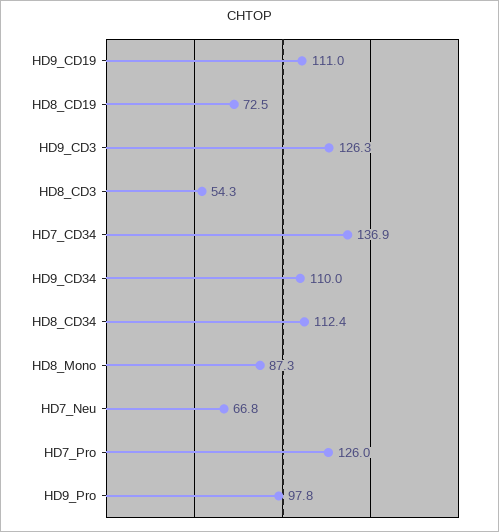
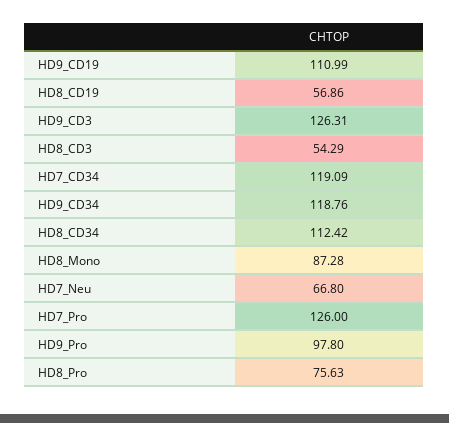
  {
    "HD9_CD19": 110.99,
-   "HD8_CD19": 72.5,
+   "HD8_CD19": 56.86,
    "HD9_CD3": 126.31,
    "HD8_CD3": 54.29,
-   "HD7_CD34": 136.9,
+   "HD7_CD34": 119.09,
-   "HD9_CD34": 110,
+   "HD9_CD34": 118.76,
    "HD8_CD34": 112.42,
    "HD8_Mono": 87.28,
    "HD7_Neu": 66.8,
    "HD7_Pro": 126,
-   "HD9_Pro": 97.8
+   "HD9_Pro": 97.8,
+   "HD8_Pro": 75.63
  }

